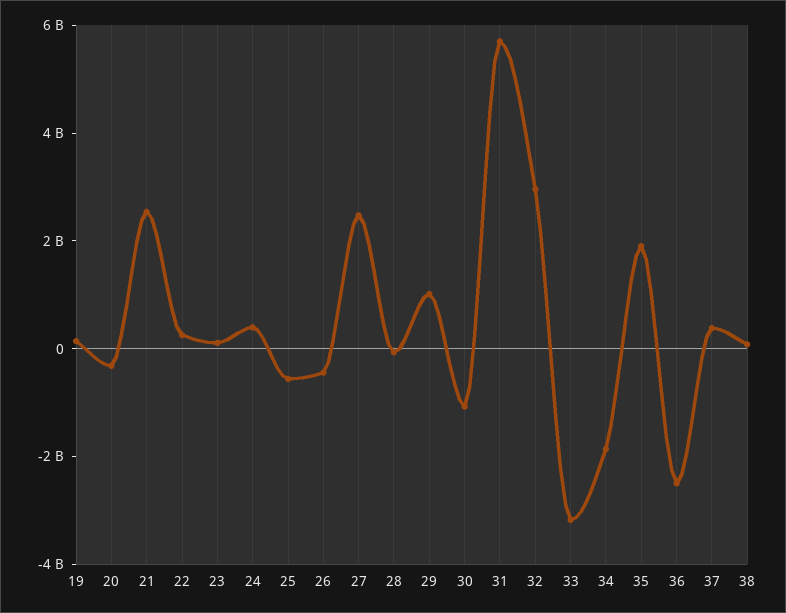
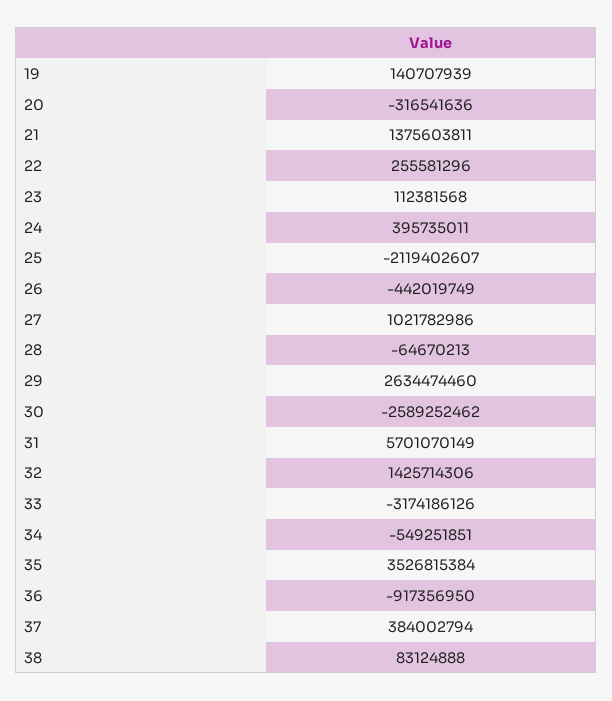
  {
    "19": 140707939,
    "20": -316541636,
-   "21": 2500000000,
+   "21": 1375603811,
    "22": 255581296,
    "23": 112381568,
    "24": 395735011,
-   "25": -500000000,
+   "25": -2119402607,
    "26": -442019749,
-   "27": 2500000000,
+   "27": 1021782986,
    "28": -64670213,
-   "29": 1000000000,
+   "29": 2634474460,
-   "30": -1000000000,
+   "30": -2589252462,
    "31": 5701070149,
-   "32": 3000000000,
+   "32": 1425714306,
    "33": -3174186126,
-   "34": -2000000000,
+   "34": -549251851,
-   "35": 2000000000,
+   "35": 3526815384,
-   "36": -2500000000,
+   "36": -917356950,
    "37": 384002794,
    "38": 83124888
  }

